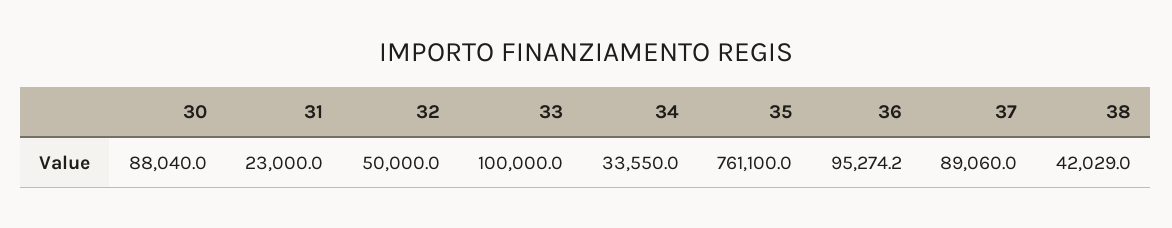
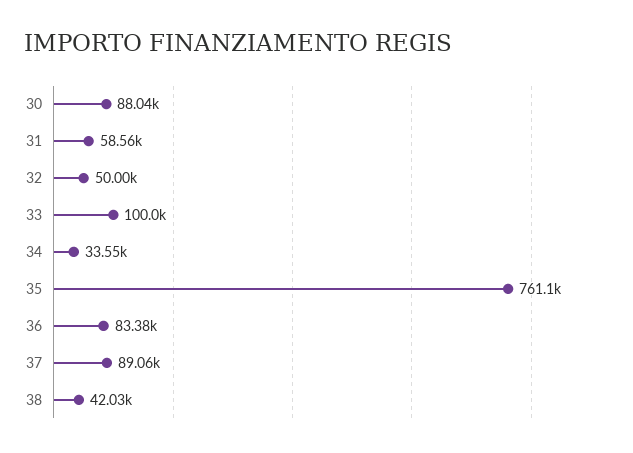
  {
    "30": 88040,
-   "31": 23000,
+   "31": 58560,
    "32": 50000,
    "33": 100000,
    "34": 33550,
    "35": 761100,
-   "36": 95274.2,
+   "36": 83380,
    "37": 89060,
    "38": 42029
  }

